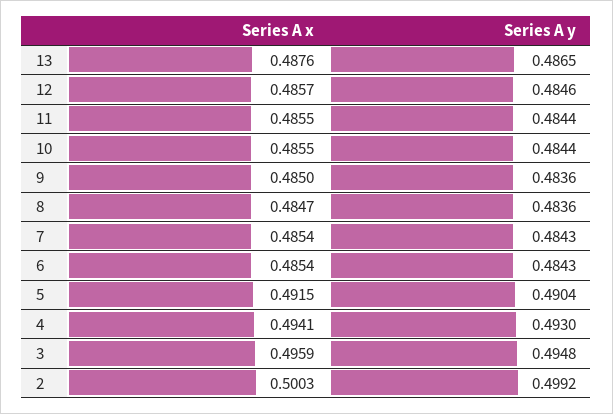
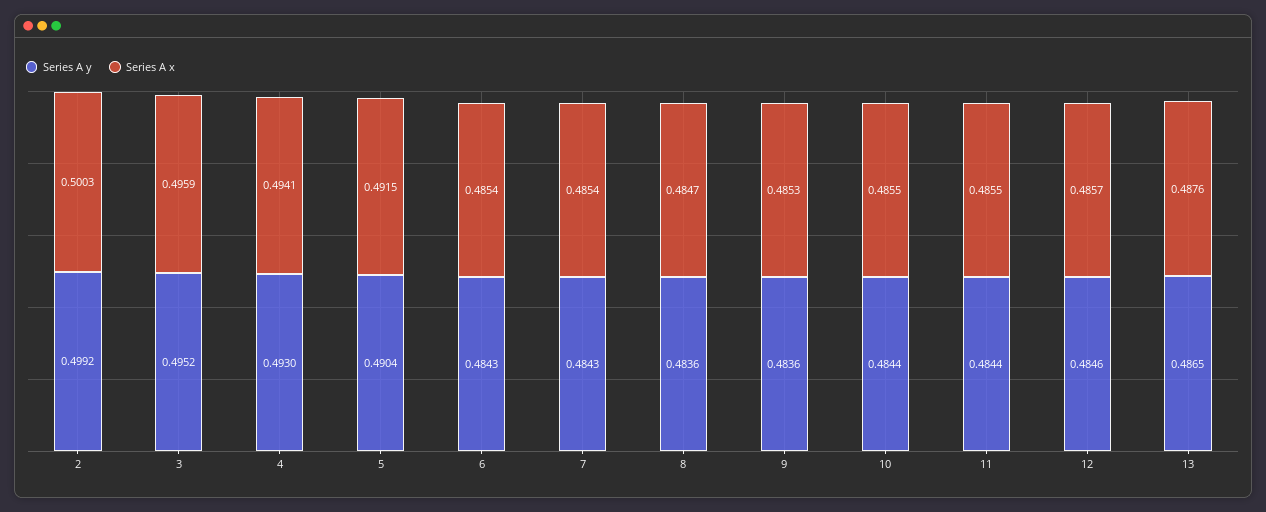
  {
    "Series A x": {
      "13": 0.4876,
      "12": 0.4857,
      "11": 0.4855,
      "10": 0.4855,
-     "9": 0.485,
+     "9": 0.4853,
      "8": 0.4847,
      "7": 0.4854,
      "6": 0.4854,
      "5": 0.4915,
      "4": 0.4941,
      "3": 0.4959,
      "2": 0.5003
    },
    "Series A y": {
      "13": 0.4865,
      "12": 0.4846,
      "11": 0.4844,
      "10": 0.4844,
      "9": 0.4836,
      "8": 0.4836,
      "7": 0.4843,
      "6": 0.4843,
      "5": 0.4904,
      "4": 0.493,
-     "3": 0.4948,
+     "3": 0.4952,
      "2": 0.4992
    }
  }

